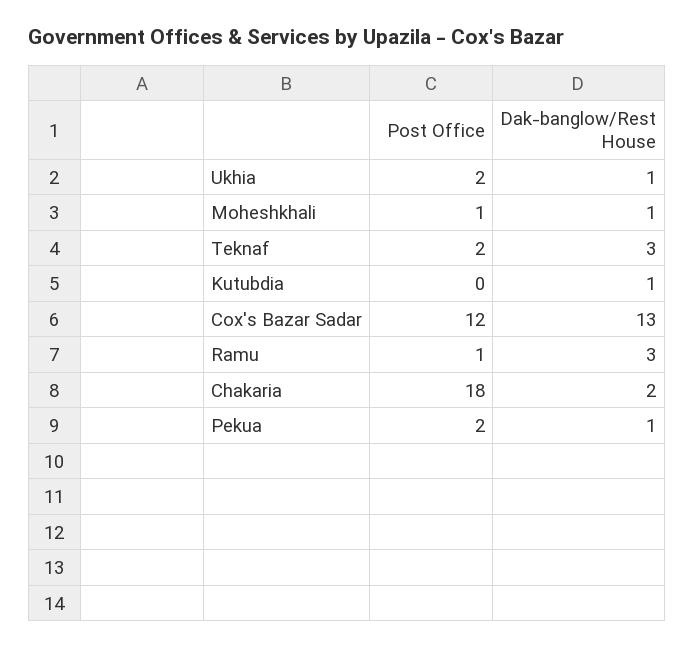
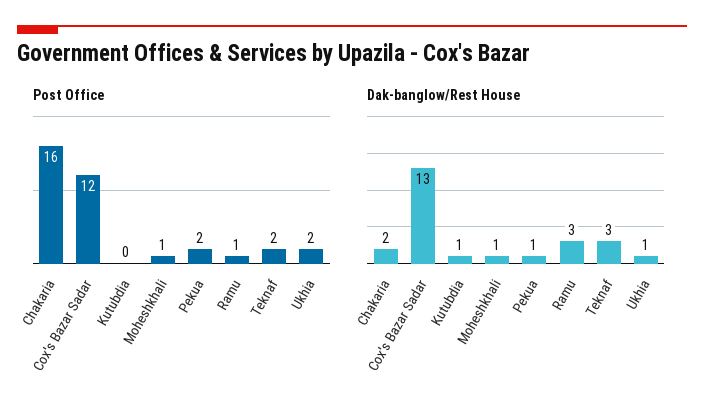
  {
    "Post Office": {
      "Ukhia": 2,
      "Moheshkhali": 1,
      "Teknaf": 2,
      "Kutubdia": 0,
      "Cox's Bazar Sadar": 12,
      "Ramu": 1,
-     "Chakaria": 18,
+     "Chakaria": 16,
      "Pekua": 2
    },
    "Dak-banglow/Rest House": {
      "Ukhia": 1,
      "Moheshkhali": 1,
      "Teknaf": 3,
      "Kutubdia": 1,
      "Cox's Bazar Sadar": 13,
      "Ramu": 3,
      "Chakaria": 2,
      "Pekua": 1
    }
  }

